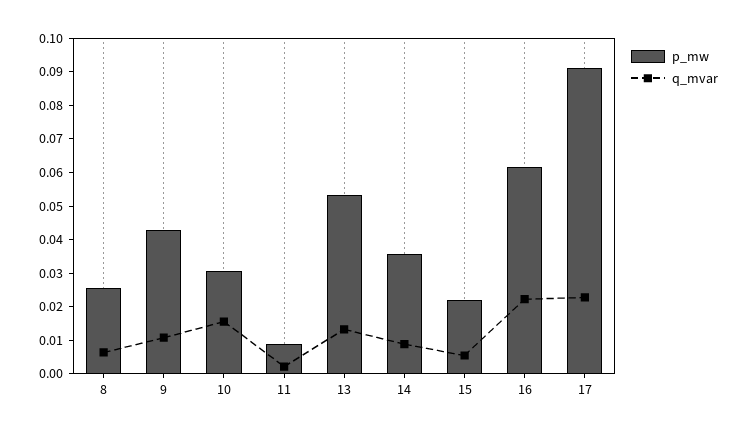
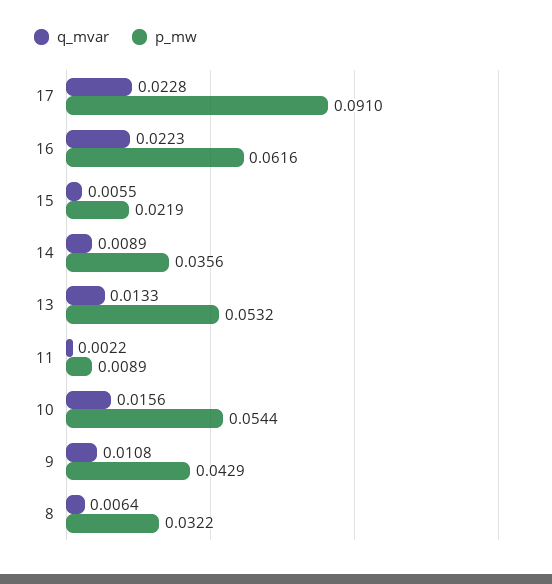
  {
    "p_mw": {
-     "8": 0.025,
+     "8": 0.0322,
      "9": 0.0429,
-     "10": 0.03,
+     "10": 0.0544,
      "11": 0.0089,
      "13": 0.0532,
      "14": 0.0356,
      "15": 0.0219,
      "16": 0.0616,
      "17": 0.091
    },
    "q_mvar": {
      "8": 0.0064,
      "9": 0.0108,
      "10": 0.0156,
      "11": 0.0022,
      "13": 0.0133,
      "14": 0.0089,
      "15": 0.0055,
      "16": 0.0223,
      "17": 0.0228
    }
  }

